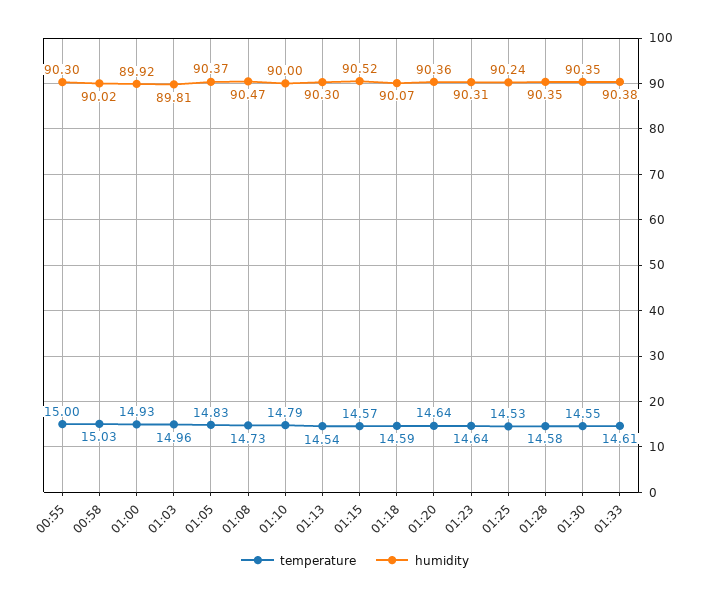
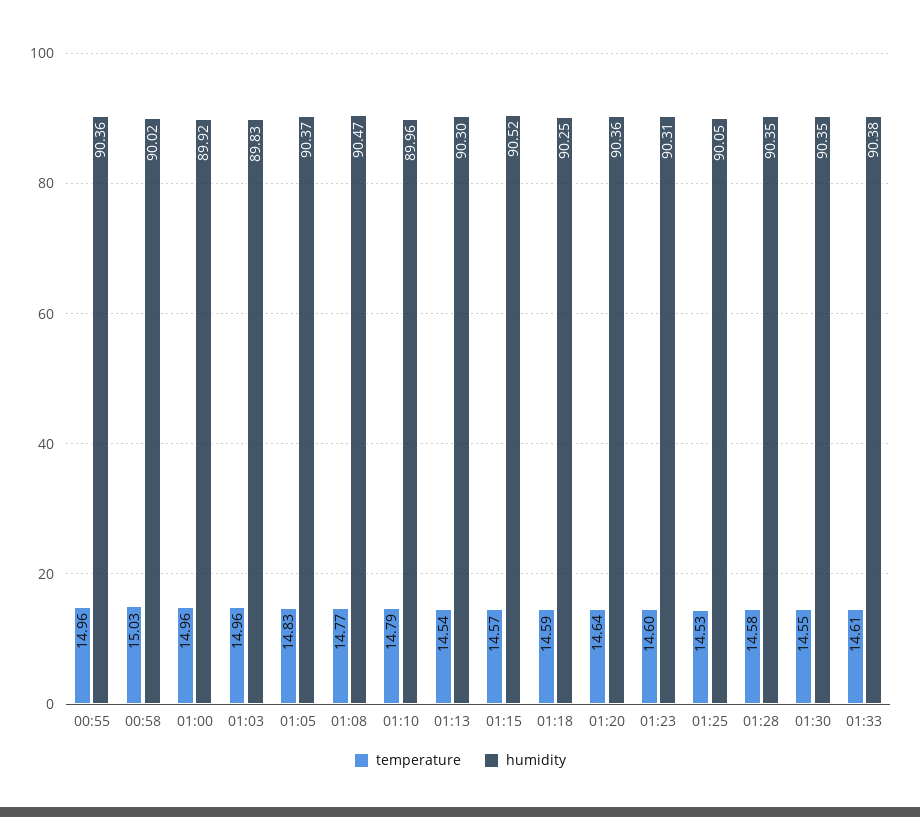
  {
    "temperature": {
-     "00:55": 15,
+     "00:55": 14.96,
      "00:58": 15.03,
-     "01:00": 14.93,
+     "01:00": 14.96,
      "01:03": 14.96,
      "01:05": 14.83,
-     "01:08": 14.73,
+     "01:08": 14.77,
      "01:10": 14.79,
      "01:13": 14.54,
      "01:15": 14.57,
      "01:18": 14.59,
      "01:20": 14.64,
-     "01:23": 14.64,
+     "01:23": 14.6,
      "01:25": 14.53,
      "01:28": 14.58,
      "01:30": 14.55,
      "01:33": 14.61
    },
    "humidity": {
-     "00:55": 90.3,
+     "00:55": 90.36,
      "00:58": 90.02,
      "01:00": 89.92,
-     "01:03": 89.81,
+     "01:03": 89.83,
      "01:05": 90.37,
      "01:08": 90.47,
-     "01:10": 90,
+     "01:10": 89.96,
      "01:13": 90.3,
      "01:15": 90.52,
-     "01:18": 90.07,
+     "01:18": 90.25,
      "01:20": 90.36,
      "01:23": 90.31,
-     "01:25": 90.24,
+     "01:25": 90.05,
      "01:28": 90.35,
      "01:30": 90.35,
      "01:33": 90.38
    }
  }

